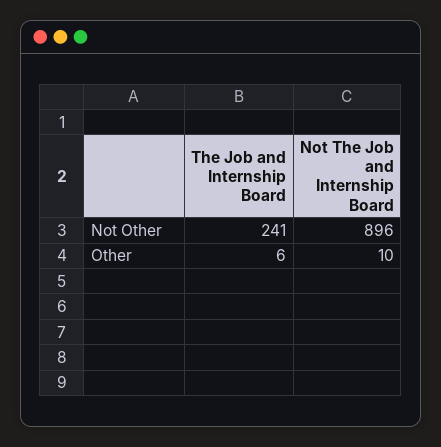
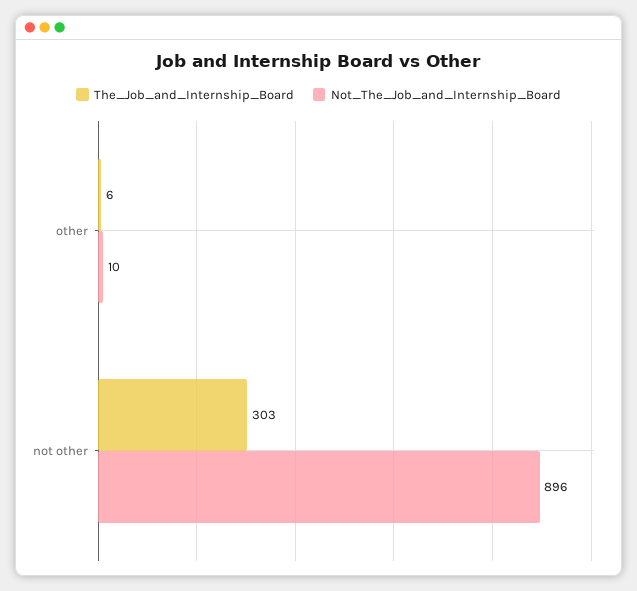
  {
    "The Job and Internship Board": {
-     "Not Other": 241,
+     "Not Other": 303,
      "Other": 6
    },
    "Not The Job and Internship Board": {
      "Not Other": 896,
      "Other": 10
    }
  }

